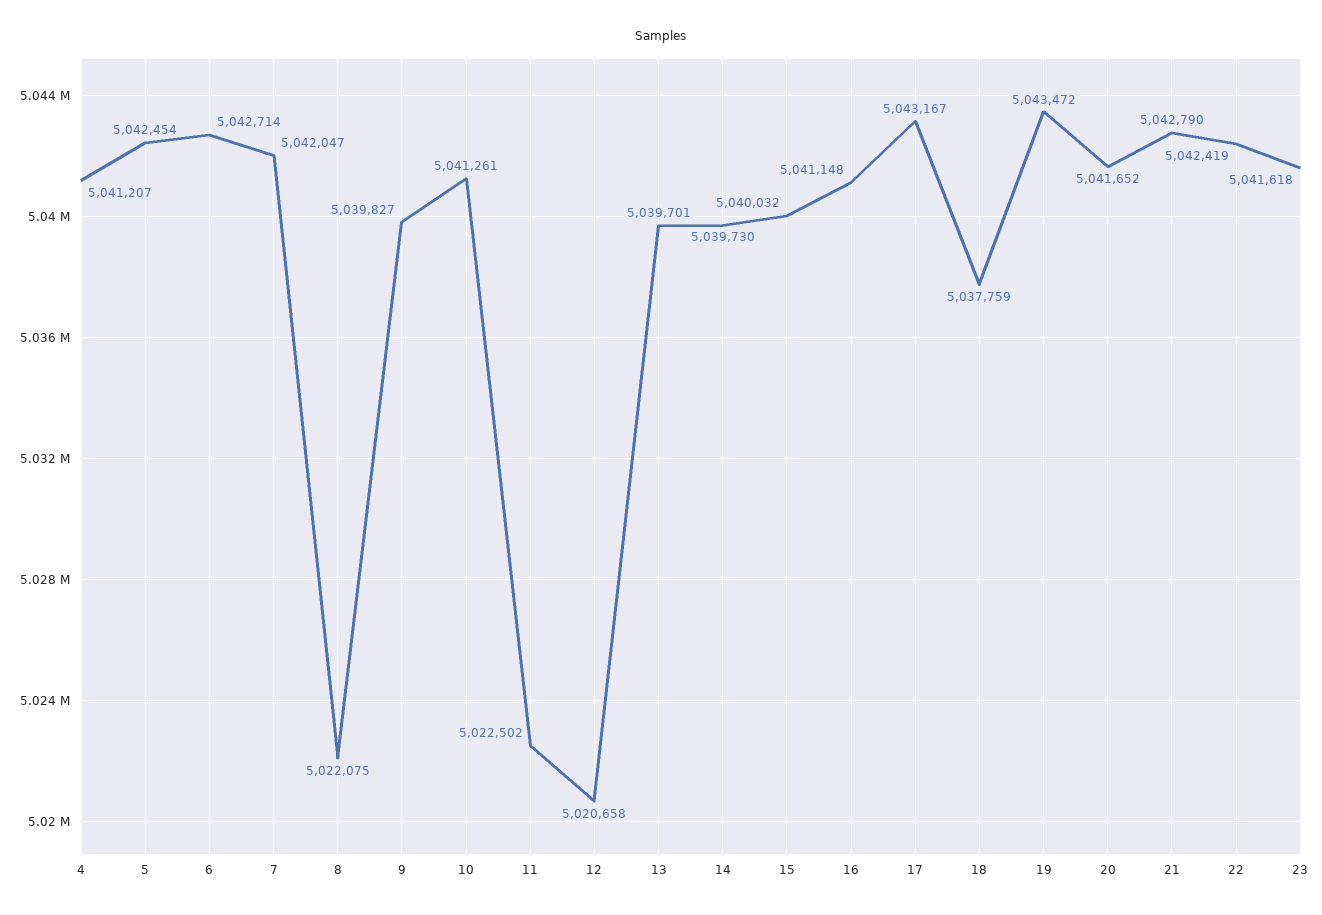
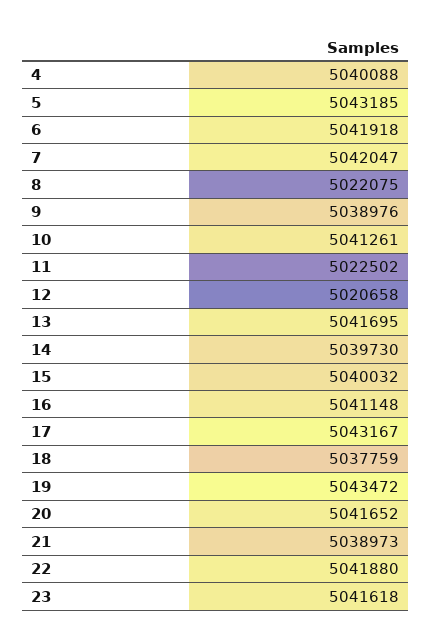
  {
-   "4": 5041207,
+   "4": 5040088,
-   "5": 5042454,
+   "5": 5043185,
-   "6": 5042714,
+   "6": 5041918,
    "7": 5042047,
    "8": 5022075,
-   "9": 5039827,
+   "9": 5038976,
    "10": 5041261,
    "11": 5022502,
    "12": 5020658,
-   "13": 5039701,
+   "13": 5041695,
    "14": 5039730,
    "15": 5040032,
    "16": 5041148,
    "17": 5043167,
    "18": 5037759,
    "19": 5043472,
    "20": 5041652,
-   "21": 5042790,
+   "21": 5038973,
-   "22": 5042419,
+   "22": 5041880,
    "23": 5041618
  }

